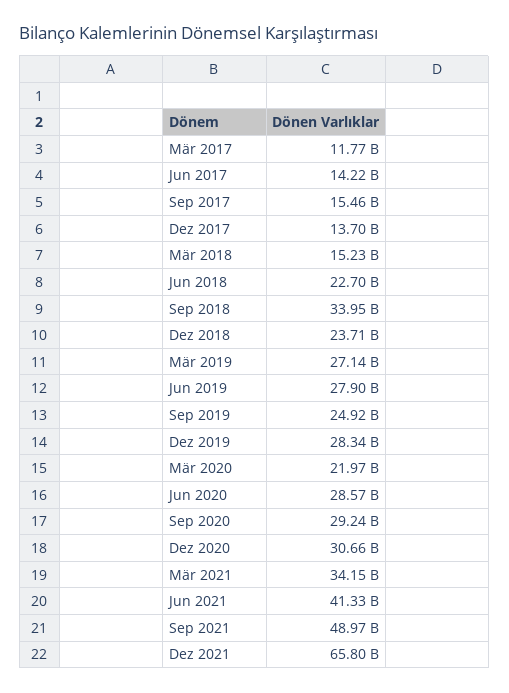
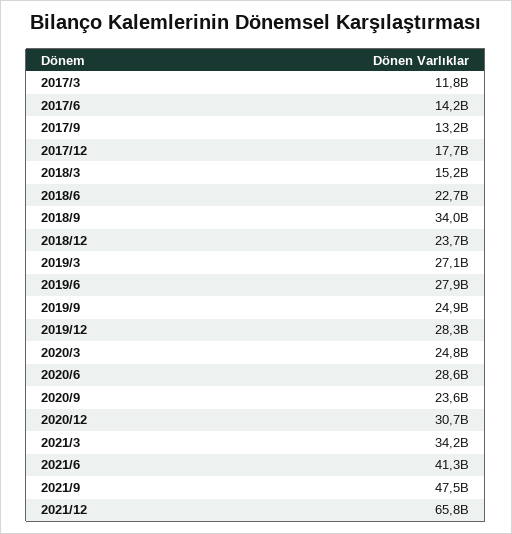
  {
    "Mär 2017": 11770000000,
    "Jun 2017": 14220000000,
-   "Sep 2017": 15460000000,
+   "Sep 2017": 13200000000,
-   "Dez 2017": 13700000000,
+   "Dez 2017": 17700000000,
    "Mär 2018": 15230000000,
    "Jun 2018": 22700000000,
    "Sep 2018": 33950000000,
    "Dez 2018": 23710000000,
    "Mär 2019": 27140000000,
    "Jun 2019": 27900000000,
    "Sep 2019": 24920000000,
    "Dez 2019": 28340000000,
-   "Mär 2020": 21970000000,
+   "Mär 2020": 24800000000,
    "Jun 2020": 28570000000,
-   "Sep 2020": 29240000000,
+   "Sep 2020": 23600000000,
    "Dez 2020": 30660000000,
    "Mär 2021": 34150000000,
    "Jun 2021": 41330000000,
-   "Sep 2021": 48970000000,
+   "Sep 2021": 47500000000,
    "Dez 2021": 65800000000
  }

